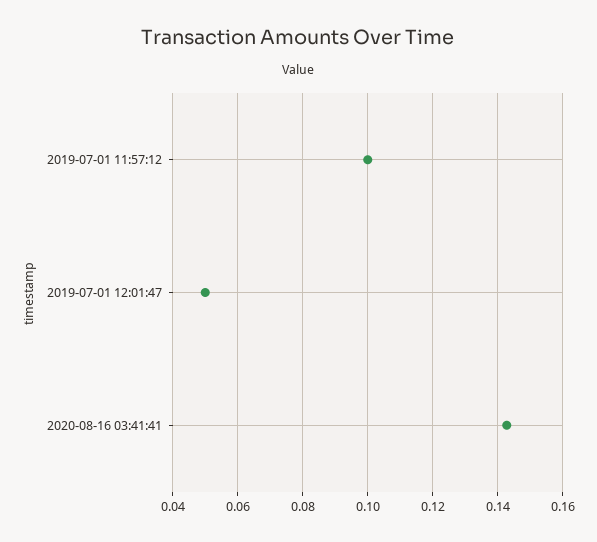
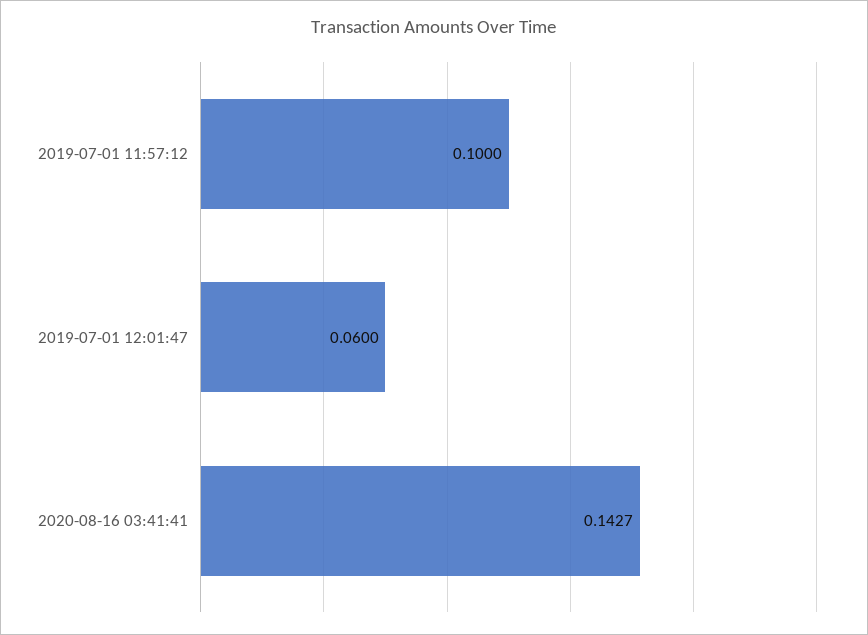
  {
    "2019-07-01 11:57:12": 0.1,
-   "2019-07-01 12:01:47": 0.05,
+   "2019-07-01 12:01:47": 0.06,
    "2020-08-16 03:41:41": 0.1427
  }

